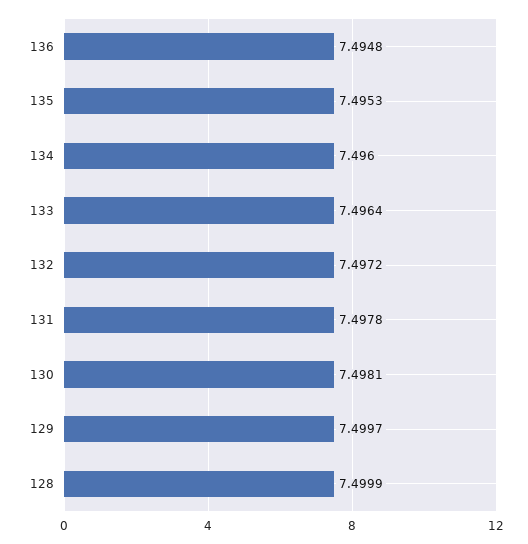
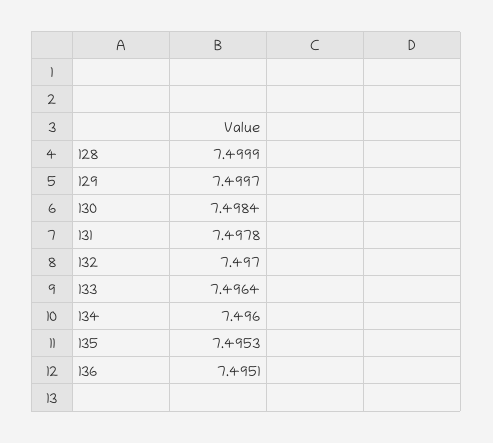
  {
-   "136": 7.4948,
+   "136": 7.4951,
    "135": 7.4953,
    "134": 7.496,
    "133": 7.4964,
-   "132": 7.4972,
+   "132": 7.497,
    "131": 7.4978,
-   "130": 7.4981,
+   "130": 7.4984,
    "129": 7.4997,
    "128": 7.4999
  }

